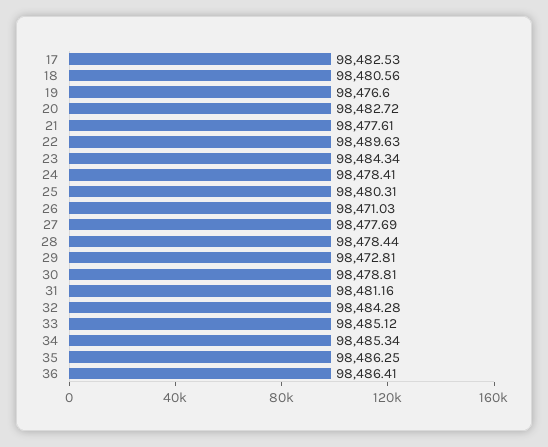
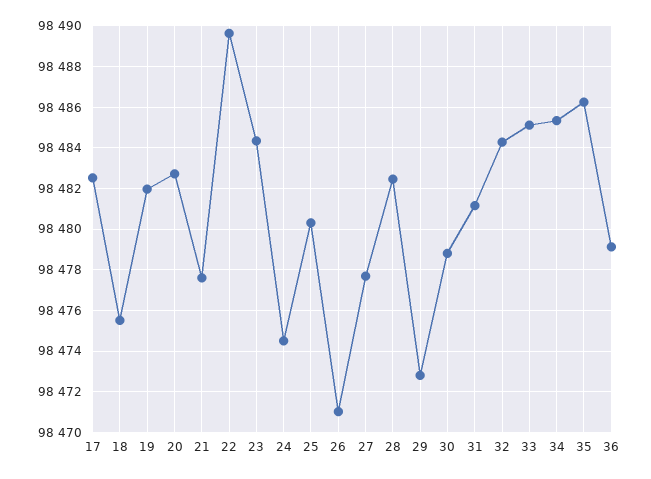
  {
    "17": 98482.53,
-   "18": 98480.56,
+   "18": 98475.5,
-   "19": 98476.6,
+   "19": 98482,
    "20": 98482.72,
    "21": 98477.61,
    "22": 98489.63,
    "23": 98484.34,
-   "24": 98478.41,
+   "24": 98474.5,
    "25": 98480.31,
    "26": 98471.03,
    "27": 98477.69,
-   "28": 98478.44,
+   "28": 98482.5,
    "29": 98472.81,
    "30": 98478.81,
    "31": 98481.16,
    "32": 98484.28,
    "33": 98485.12,
    "34": 98485.34,
    "35": 98486.25,
-   "36": 98486.41
+   "36": 98479
  }

